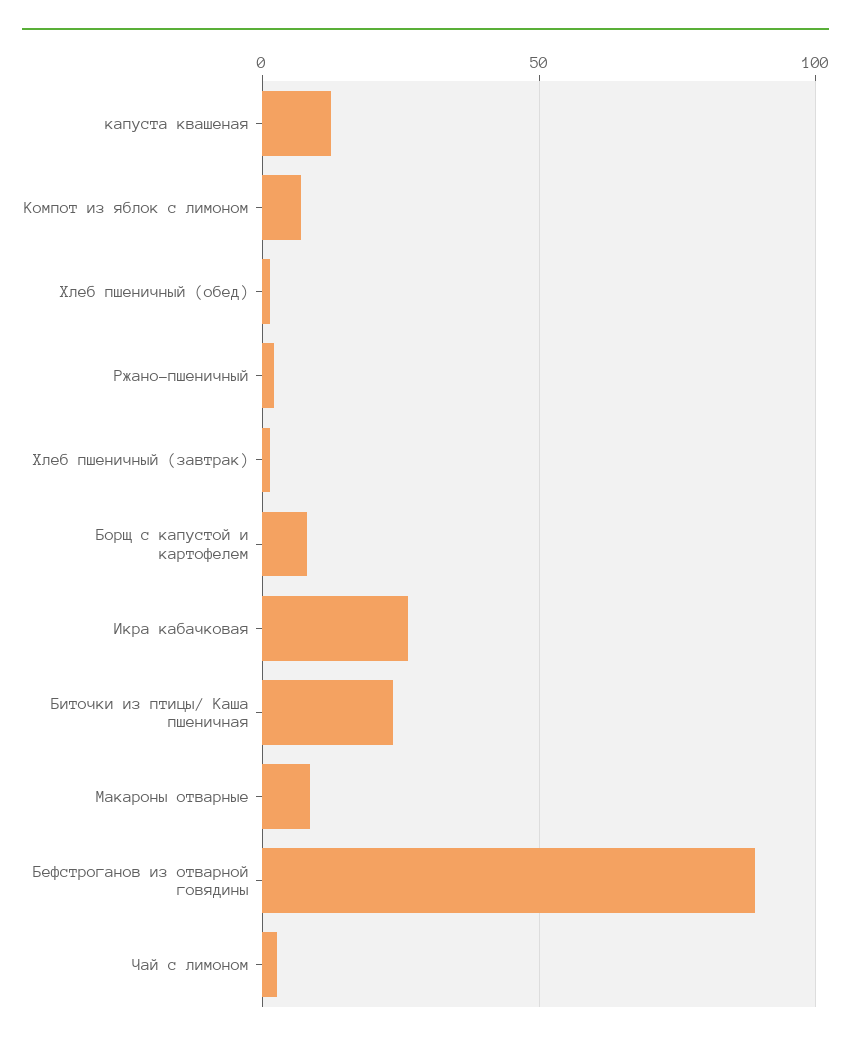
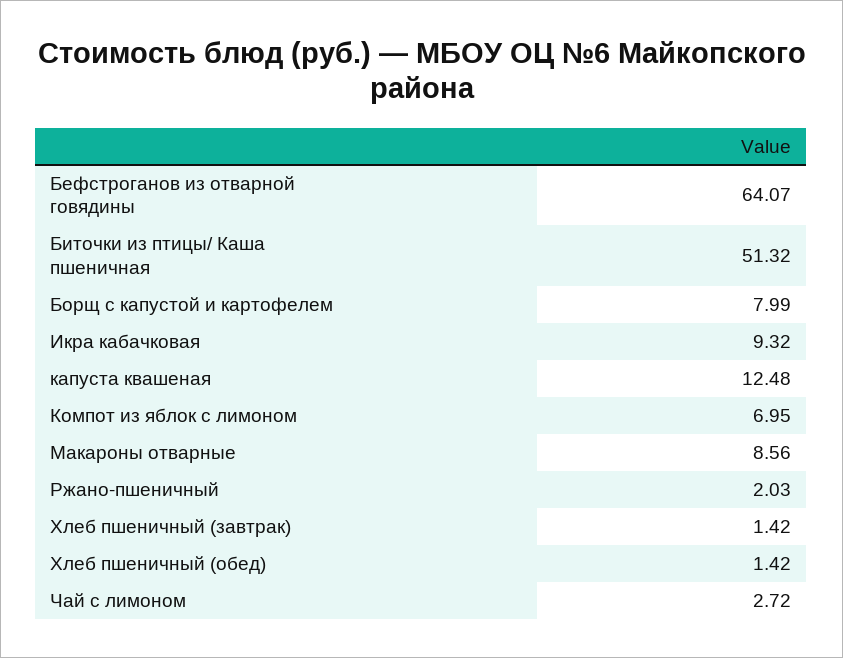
  {
    "капуста квашеная": 12.48,
    "Компот из яблок с лимоном": 6.95,
    "Хлеб пшеничный (обед)": 1.42,
    "Ржано-пшеничный": 2.03,
    "Хлеб пшеничный (завтрак)": 1.42,
    "Борщ с капустой и картофелем": 7.99,
-   "Икра кабачковая": 25,
+   "Икра кабачковая": 9.32,
-   "Биточки из птицы/ Каша пшеничная": 25,
+   "Биточки из птицы/ Каша пшеничная": 51.32,
    "Макароны отварные": 8.56,
-   "Бефстроганов из отварной говядины": 90,
+   "Бефстроганов из отварной говядины": 64.07,
    "Чай с лимоном": 2.72
  }

